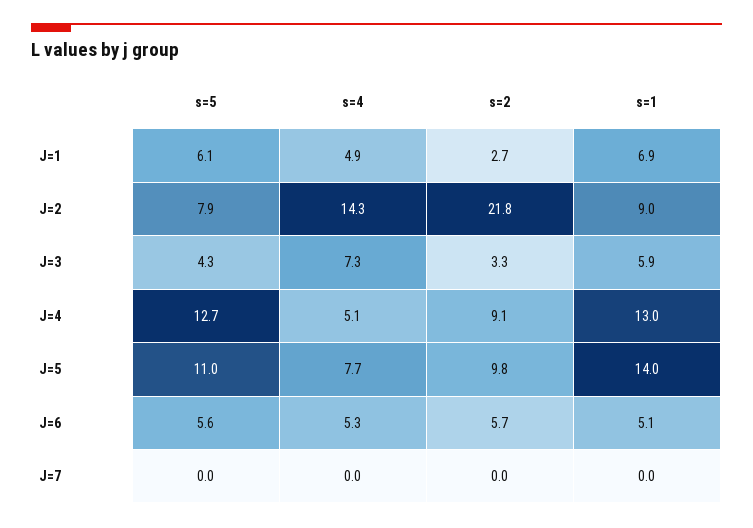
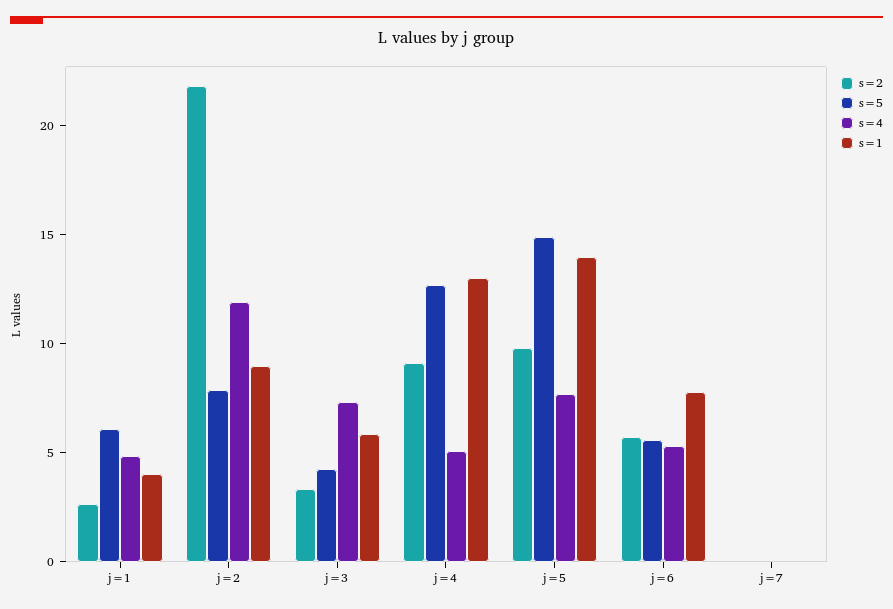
  {
    "s=5": {
      "J=1": 6.1,
      "J=2": 7.9,
      "J=3": 4.3,
      "J=4": 12.7,
-     "J=5": 11,
+     "J=5": 15,
      "J=6": 5.6,
      "J=7": 0
    },
    "s=4": {
      "J=1": 4.9,
-     "J=2": 14.3,
+     "J=2": 12,
      "J=3": 7.3,
      "J=4": 5.1,
      "J=5": 7.7,
      "J=6": 5.3,
      "J=7": 0
    },
    "s=2": {
      "J=1": 2.7,
      "J=2": 21.8,
      "J=3": 3.3,
      "J=4": 9.1,
      "J=5": 9.8,
      "J=6": 5.7,
      "J=7": 0
    },
    "s=1": {
-     "J=1": 6.9,
+     "J=1": 4,
      "J=2": 9,
      "J=3": 5.9,
      "J=4": 13,
      "J=5": 14,
-     "J=6": 5.1,
+     "J=6": 8,
      "J=7": 0
    }
  }

